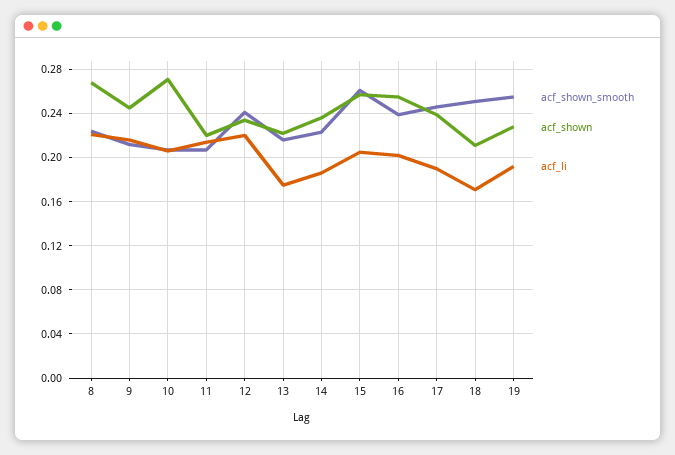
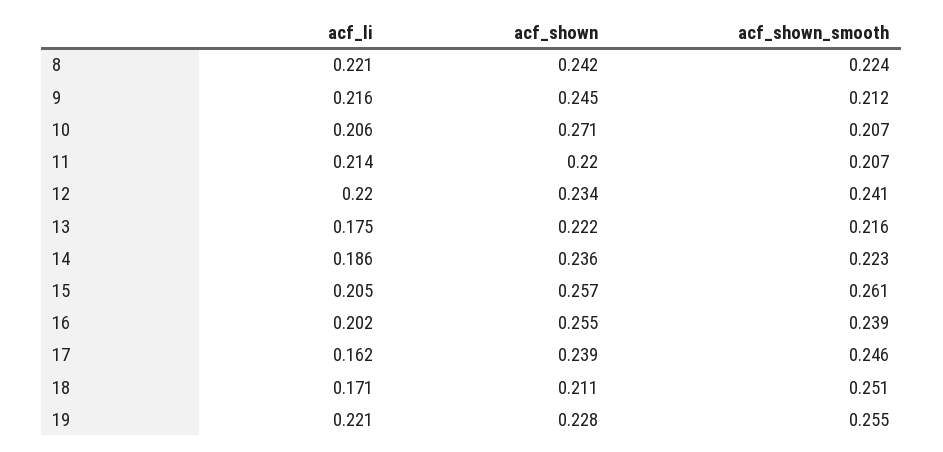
  {
    "acf_shown_smooth": {
      "8": 0.224,
      "9": 0.212,
      "10": 0.207,
      "11": 0.207,
      "12": 0.241,
      "13": 0.216,
      "14": 0.223,
      "15": 0.261,
      "16": 0.239,
      "17": 0.246,
      "18": 0.251,
      "19": 0.255
    },
    "acf_shown": {
-     "8": 0.27,
+     "8": 0.242,
      "9": 0.245,
      "10": 0.271,
      "11": 0.22,
      "12": 0.234,
      "13": 0.222,
      "14": 0.236,
      "15": 0.257,
      "16": 0.255,
      "17": 0.239,
      "18": 0.211,
      "19": 0.228
    },
    "acf_li": {
      "8": 0.221,
      "9": 0.216,
      "10": 0.206,
      "11": 0.214,
      "12": 0.22,
      "13": 0.175,
      "14": 0.186,
      "15": 0.205,
      "16": 0.202,
-     "17": 0.19,
+     "17": 0.162,
      "18": 0.171,
-     "19": 0.19
+     "19": 0.221
    }
  }

